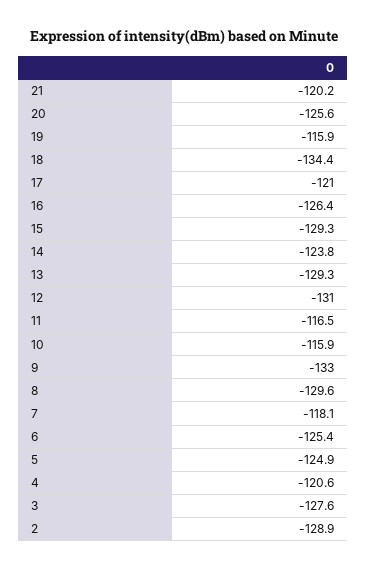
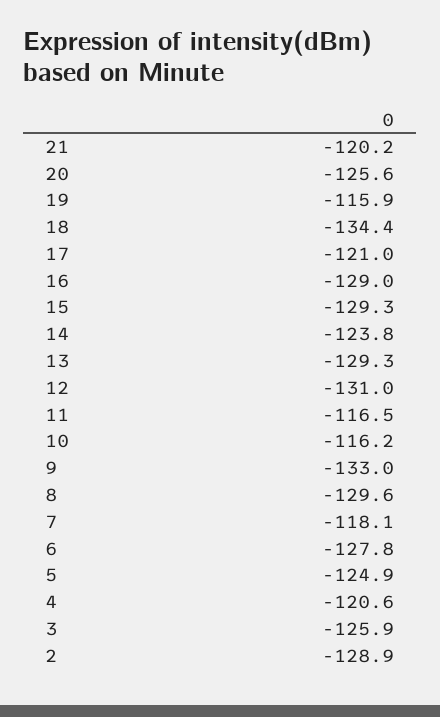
  {
    "21": -120.2,
    "20": -125.6,
    "19": -115.9,
    "18": -134.4,
    "17": -121,
-   "16": -126.4,
+   "16": -129,
    "15": -129.3,
    "14": -123.8,
    "13": -129.3,
    "12": -131,
    "11": -116.5,
-   "10": -115.9,
+   "10": -116.2,
    "9": -133,
    "8": -129.6,
    "7": -118.1,
-   "6": -125.4,
+   "6": -127.8,
    "5": -124.9,
    "4": -120.6,
-   "3": -127.6,
+   "3": -125.9,
    "2": -128.9
  }

